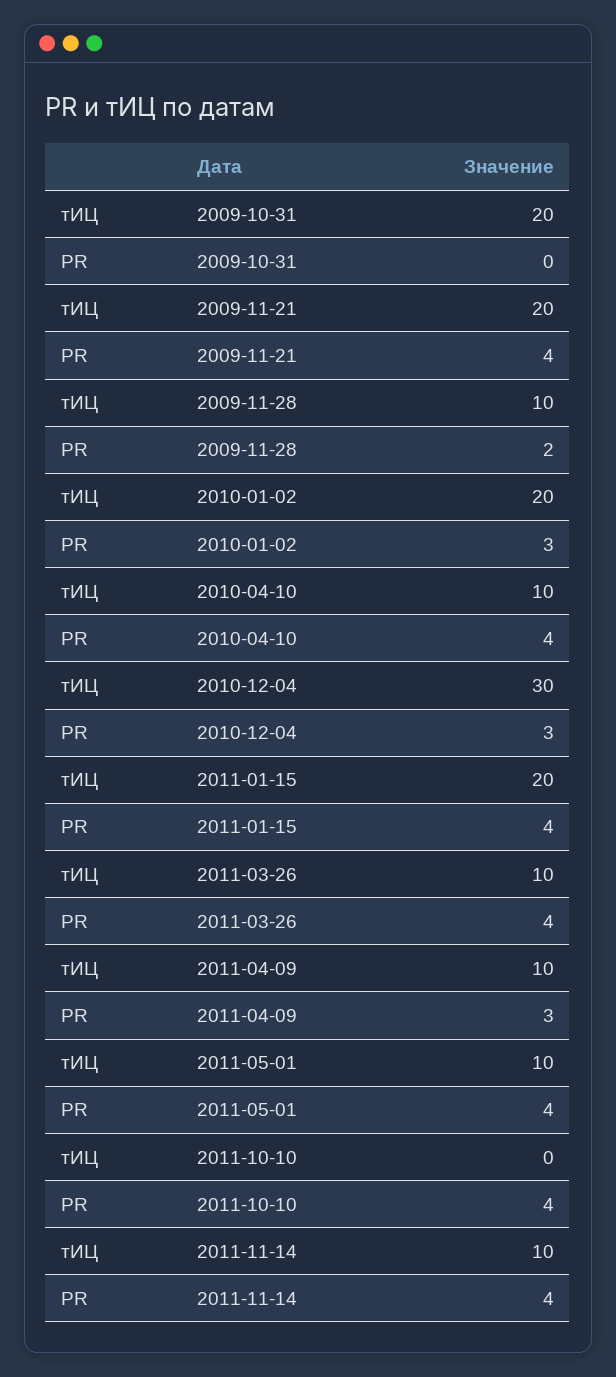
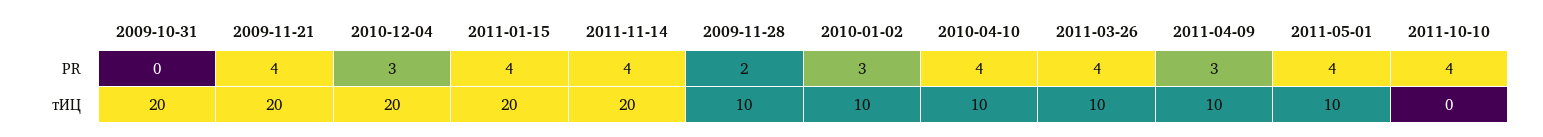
  {
    "тИЦ": {
      "2009-10-31": 20,
      "2009-11-21": 20,
      "2009-11-28": 10,
-     "2010-01-02": 20,
+     "2010-01-02": 10,
      "2010-04-10": 10,
-     "2010-12-04": 30,
+     "2010-12-04": 20,
      "2011-01-15": 20,
      "2011-03-26": 10,
      "2011-04-09": 10,
      "2011-05-01": 10,
      "2011-10-10": 0,
-     "2011-11-14": 10
+     "2011-11-14": 20
    },
    "PR": {
      "2009-10-31": 0,
      "2009-11-21": 4,
      "2009-11-28": 2,
      "2010-01-02": 3,
      "2010-04-10": 4,
      "2010-12-04": 3,
      "2011-01-15": 4,
      "2011-03-26": 4,
      "2011-04-09": 3,
      "2011-05-01": 4,
      "2011-10-10": 4,
      "2011-11-14": 4
    }
  }

